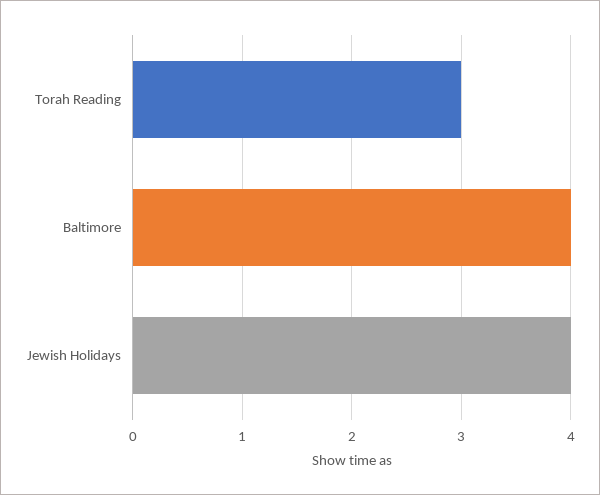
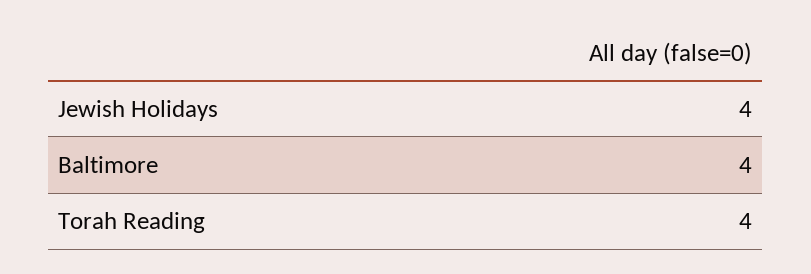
  {
-   "Torah Reading": 3,
+   "Torah Reading": 4,
    "Baltimore": 4,
    "Jewish Holidays": 4
  }

